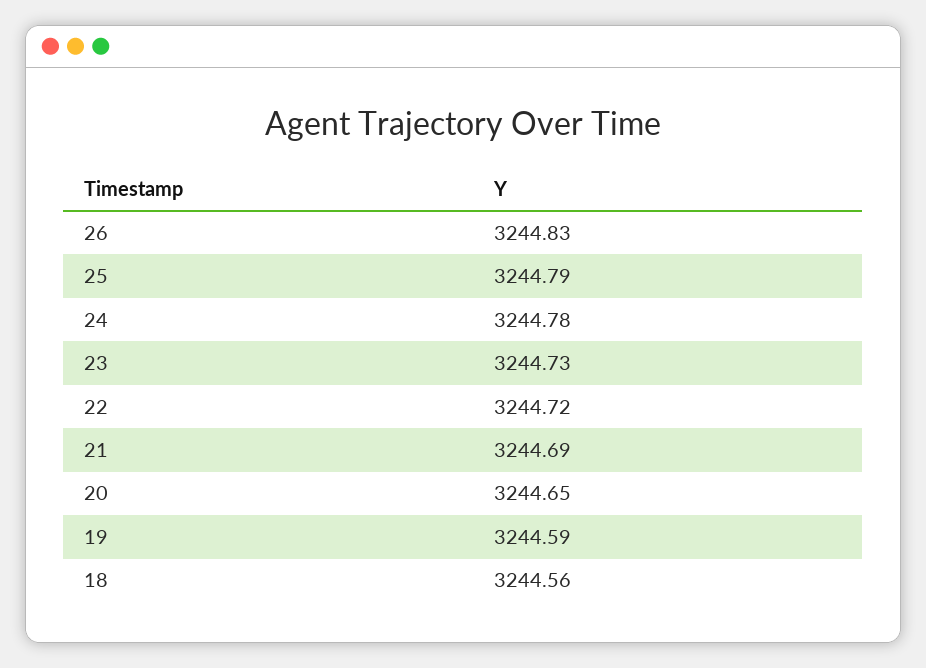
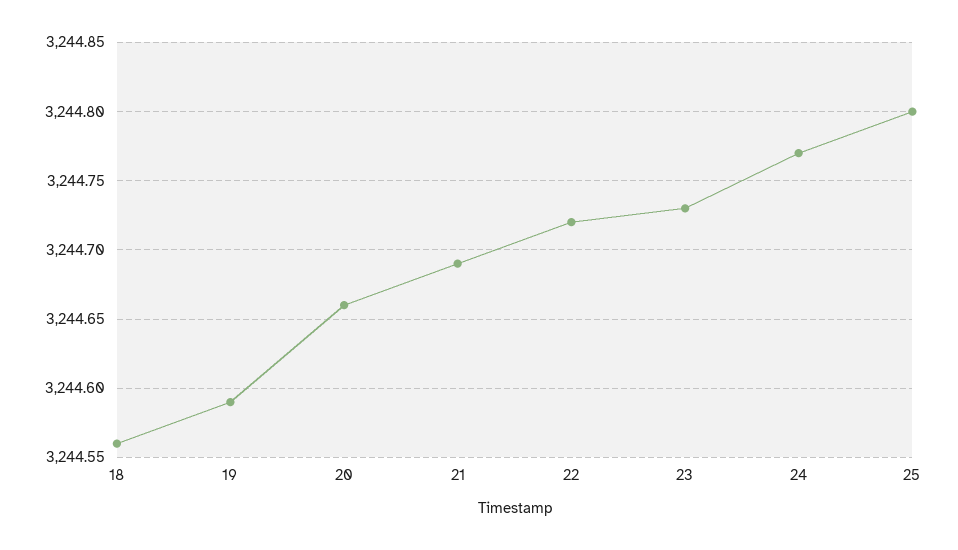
  {
-   "26": 3244.83,
-   "25": 3244.79,
+   "25": 3244.8,
-   "24": 3244.78,
+   "24": 3244.77,
    "23": 3244.73,
    "22": 3244.72,
    "21": 3244.69,
-   "20": 3244.65,
+   "20": 3244.66,
    "19": 3244.59,
    "18": 3244.56
  }

